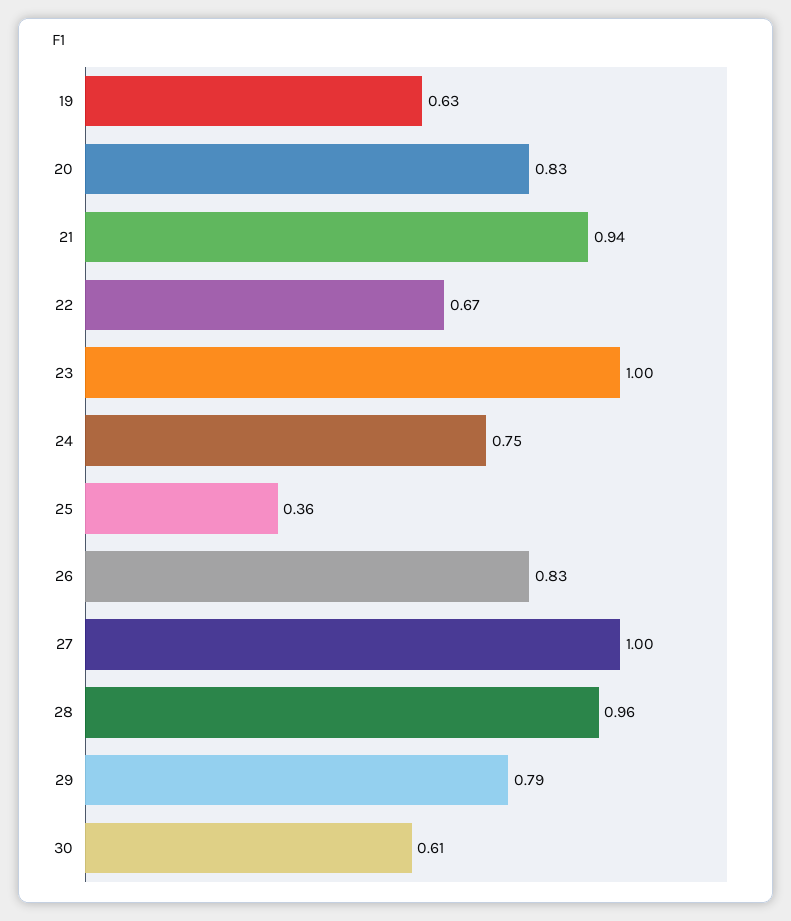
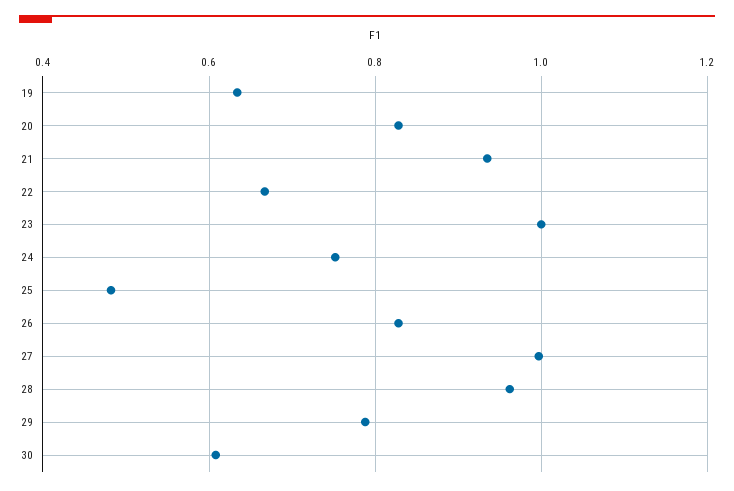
  {
    "19": 0.63,
    "20": 0.83,
    "21": 0.94,
    "22": 0.67,
    "23": 1,
    "24": 0.75,
-   "25": 0.36,
+   "25": 0.48,
    "26": 0.83,
    "27": 1,
    "28": 0.96,
    "29": 0.79,
    "30": 0.61
  }

